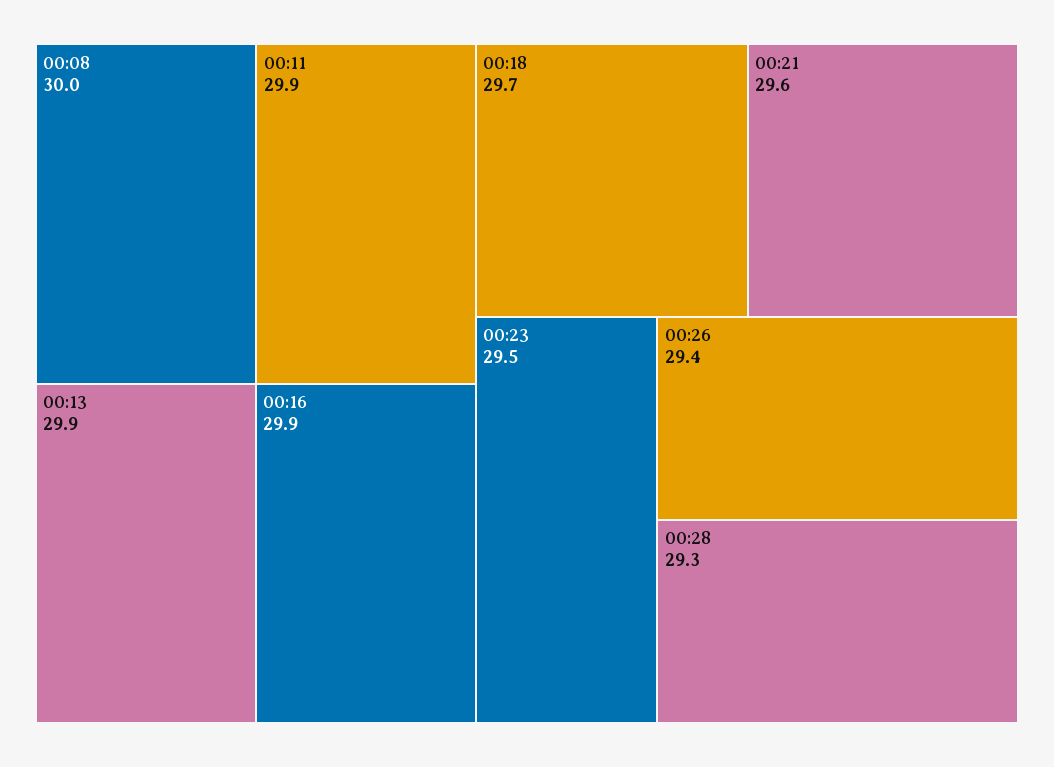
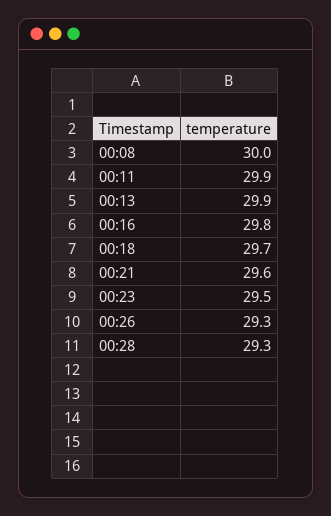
  {
    "00:08": 30,
    "00:11": 29.9,
    "00:13": 29.9,
-   "00:16": 29.9,
+   "00:16": 29.8,
    "00:18": 29.7,
    "00:21": 29.6,
    "00:23": 29.5,
-   "00:26": 29.4,
+   "00:26": 29.3,
    "00:28": 29.3
  }

